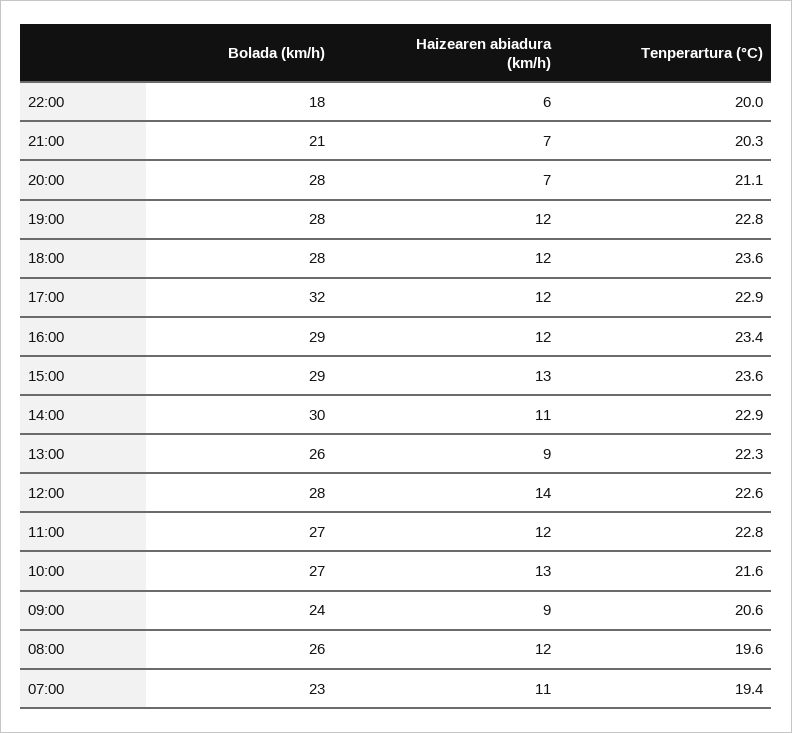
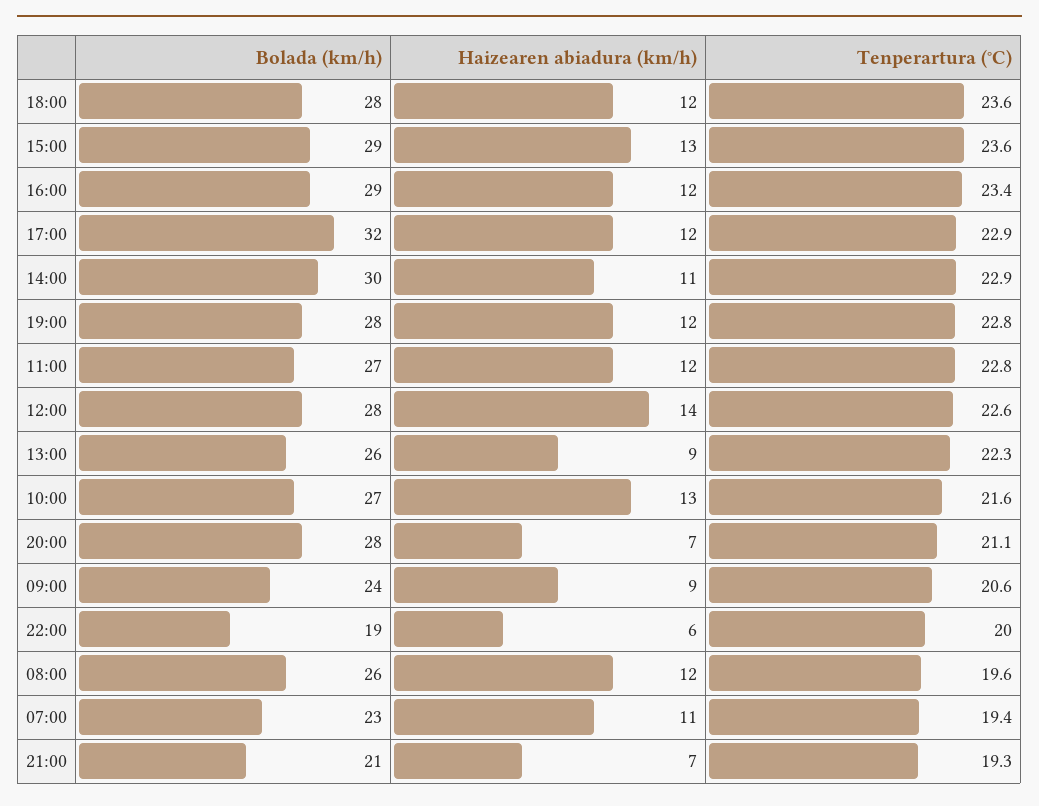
  {
    "Bolada (km/h)": {
-     "22:00": 18,
+     "22:00": 19,
      "21:00": 21,
      "20:00": 28,
      "19:00": 28,
      "18:00": 28,
      "17:00": 32,
      "16:00": 29,
      "15:00": 29,
      "14:00": 30,
      "13:00": 26,
      "12:00": 28,
      "11:00": 27,
      "10:00": 27,
      "09:00": 24,
      "08:00": 26,
      "07:00": 23
    },
    "Haizearen abiadura (km/h)": {
      "22:00": 6,
      "21:00": 7,
      "20:00": 7,
      "19:00": 12,
      "18:00": 12,
      "17:00": 12,
      "16:00": 12,
      "15:00": 13,
      "14:00": 11,
      "13:00": 9,
      "12:00": 14,
      "11:00": 12,
      "10:00": 13,
      "09:00": 9,
      "08:00": 12,
      "07:00": 11
    },
    "Tenperartura (°C)": {
      "22:00": 20,
-     "21:00": 20.3,
+     "21:00": 19.3,
      "20:00": 21.1,
      "19:00": 22.8,
      "18:00": 23.6,
      "17:00": 22.9,
      "16:00": 23.4,
      "15:00": 23.6,
      "14:00": 22.9,
      "13:00": 22.3,
      "12:00": 22.6,
      "11:00": 22.8,
      "10:00": 21.6,
      "09:00": 20.6,
      "08:00": 19.6,
      "07:00": 19.4
    }
  }

